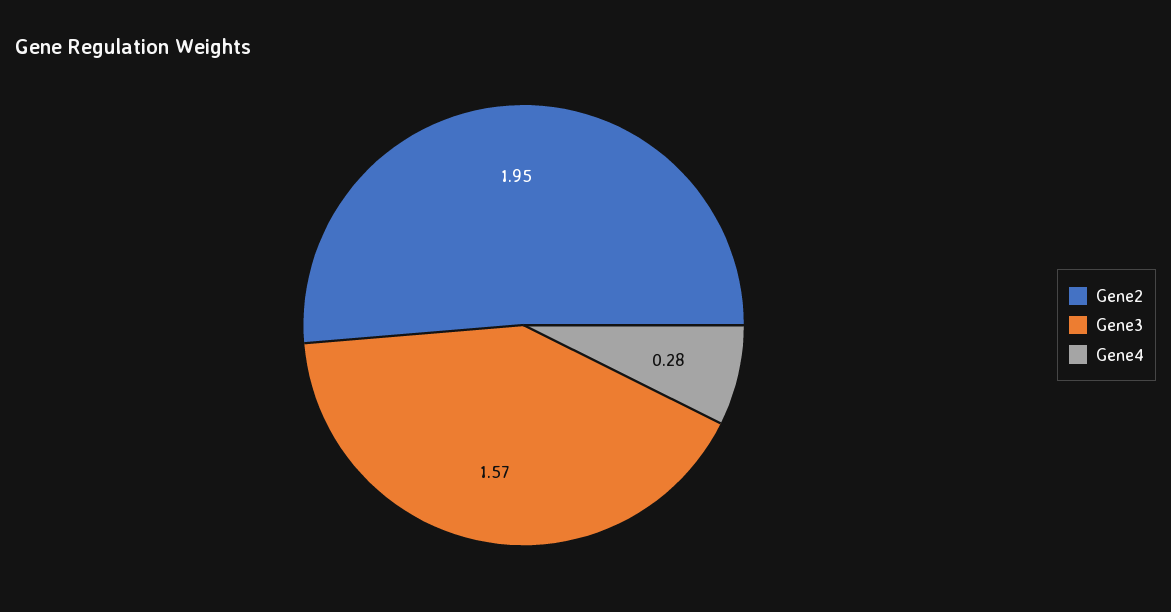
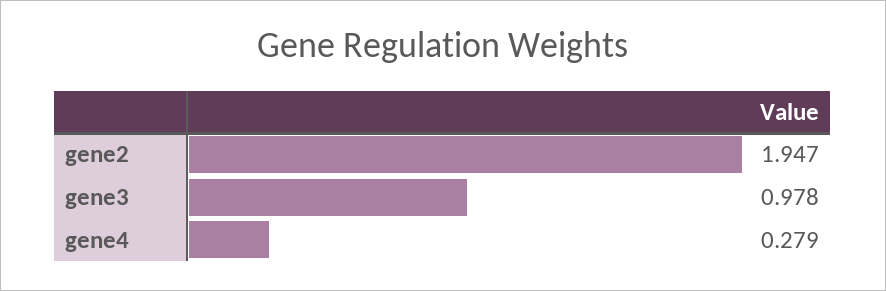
  {
    "Gene2": 1.947,
-   "Gene3": 1.57,
+   "Gene3": 0.978,
    "Gene4": 0.279
  }

